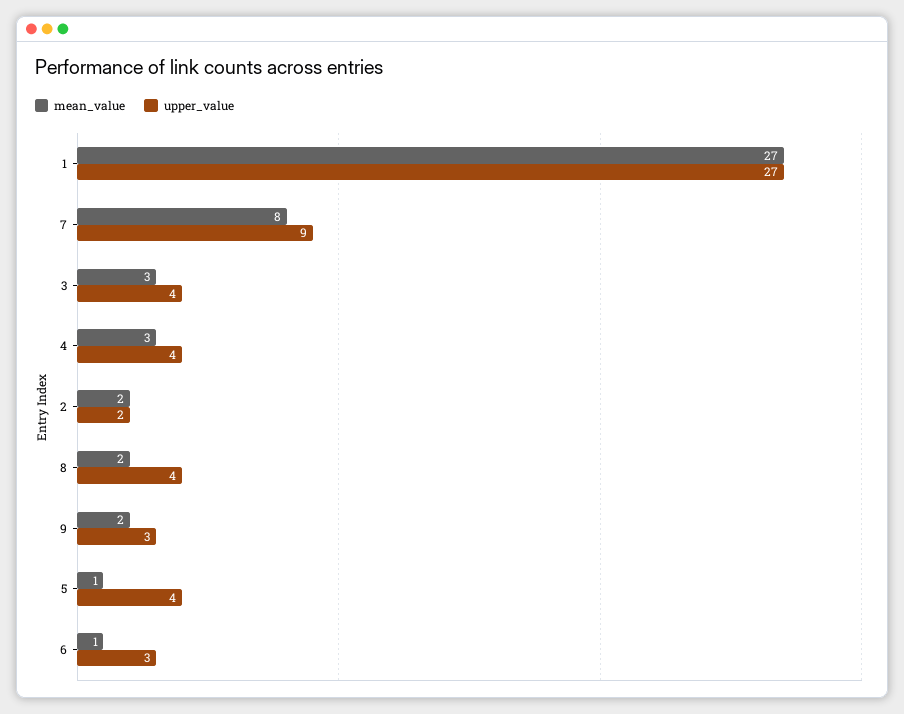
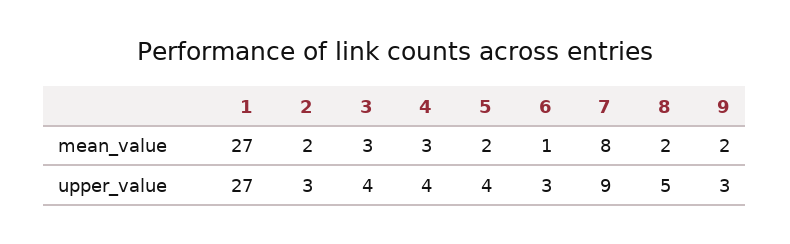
  {
    "mean_value": {
      "1": 27,
      "7": 8,
      "3": 3,
      "4": 3,
      "2": 2,
      "8": 2,
      "9": 2,
-     "5": 1,
+     "5": 2,
      "6": 1
    },
    "upper_value": {
      "1": 27,
      "7": 9,
      "3": 4,
      "4": 4,
-     "2": 2,
+     "2": 3,
-     "8": 4,
+     "8": 5,
      "9": 3,
      "5": 4,
      "6": 3
    }
  }

